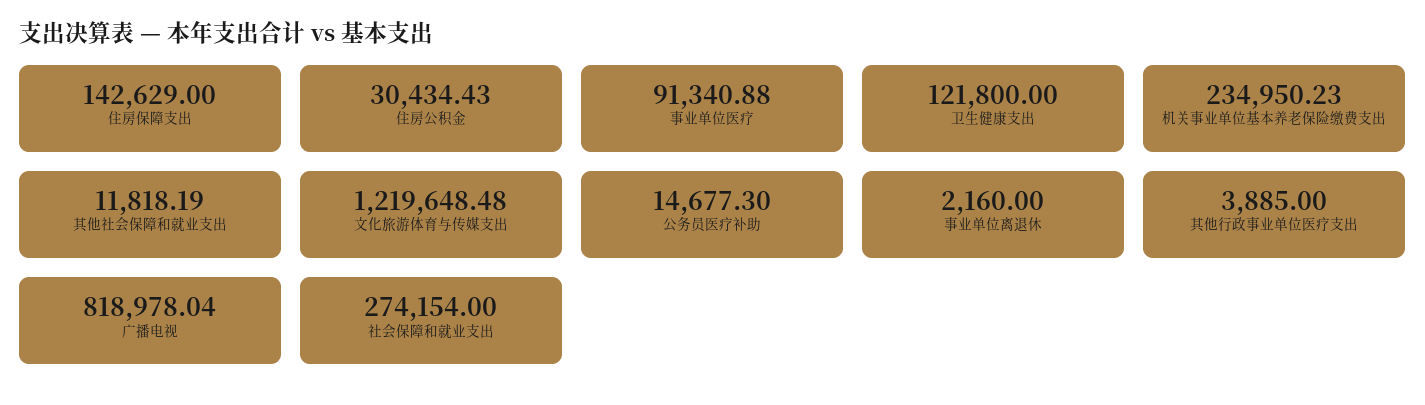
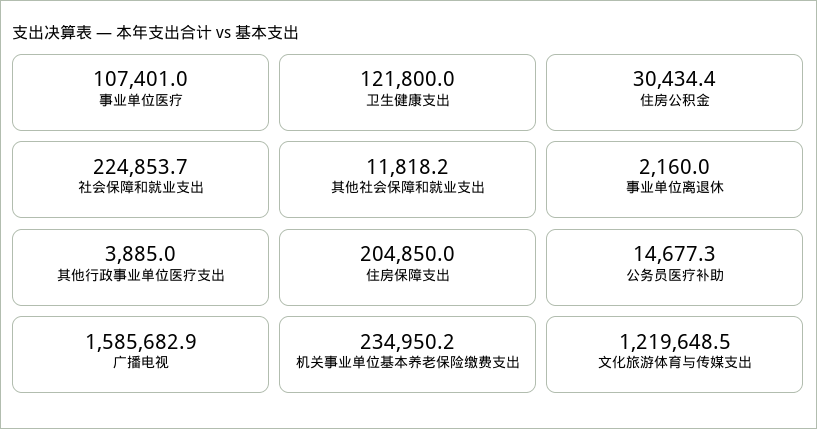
  {
-   "住房保障支出": 142629,
+   "住房保障支出": 204850,
    "住房公积金": 30434.43,
-   "事业单位医疗": 91340.88,
+   "事业单位医疗": 107401,
    "卫生健康支出": 121800,
    "机关事业单位基本养老保险缴费支出": 234950.23,
    "其他社会保障和就业支出": 11818.19,
    "文化旅游体育与传媒支出": 1219648.48,
    "公务员医疗补助": 14677.3,
    "事业单位离退休": 2160,
    "其他行政事业单位医疗支出": 3885,
-   "广播电视": 818978.04,
+   "广播电视": 1585682.9,
-   "社会保障和就业支出": 274154
+   "社会保障和就业支出": 224853.7
  }

